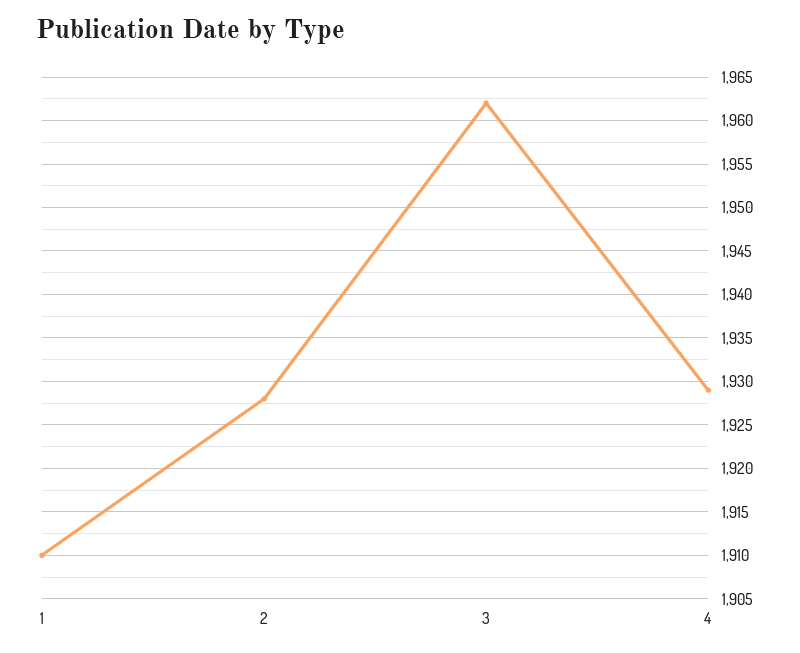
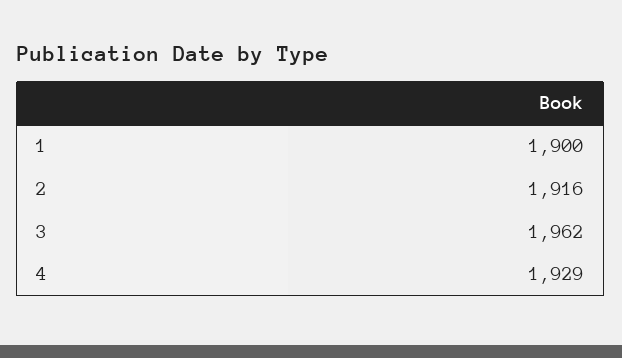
  {
-   "1": 1910,
+   "1": 1900,
-   "2": 1928,
+   "2": 1916,
    "3": 1962,
    "4": 1929
  }

